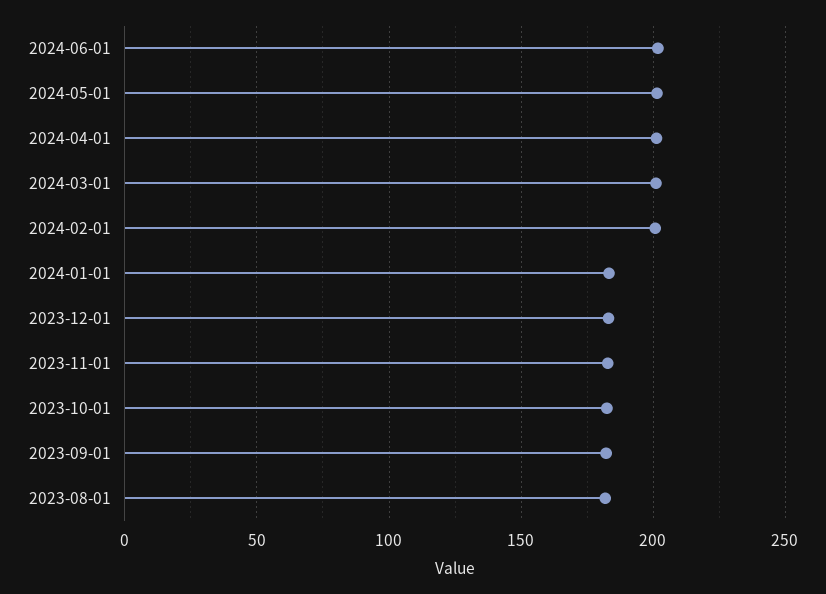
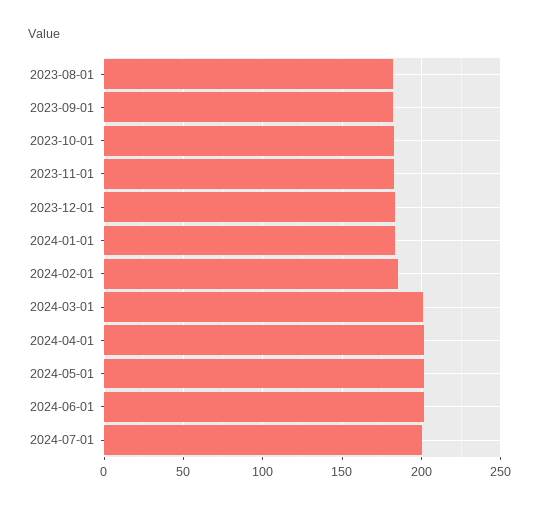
  {
    "2024-06-01": 200,
    "2024-05-01": 200,
    "2024-04-01": 200,
    "2024-03-01": 200,
-   "2024-02-01": 200,
+   "2024-02-01": 185,
    "2024-01-01": 185,
    "2023-12-01": 185,
    "2023-11-01": 185,
    "2023-10-01": 185,
    "2023-09-01": 180,
-   "2023-08-01": 180
+   "2023-08-01": 180,
+   "2024-07-01": 200
  }

